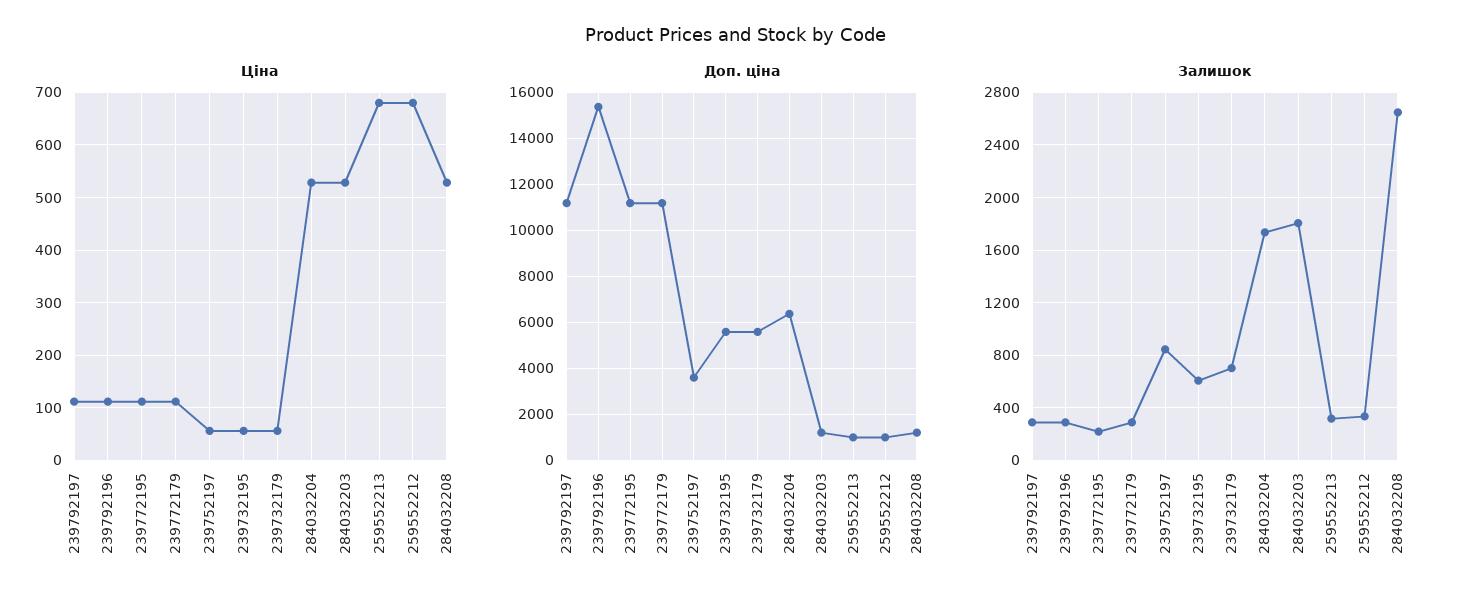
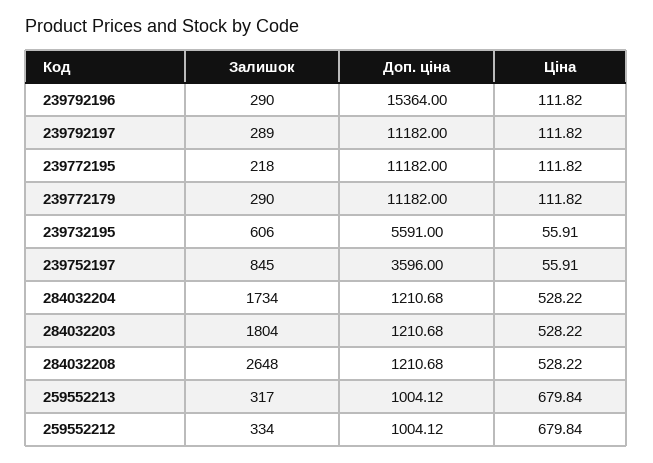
  {
    "Ціна": {
      "239792197": 111.82,
      "239792196": 111.82,
      "239772195": 111.82,
      "239772179": 111.82,
      "239752197": 55.91,
      "239732195": 55.91,
-     "239732179": 60,
      "284032204": 528.22,
      "284032203": 528.22,
      "259552213": 679.84,
      "259552212": 679.84,
      "284032208": 528.22
    },
    "Доп. ціна": {
      "239792197": 11182,
      "239792196": 15364,
      "239772195": 11182,
      "239772179": 11182,
      "239752197": 3596,
      "239732195": 5591,
-     "239732179": 5500,
-     "284032204": 6500,
+     "284032204": 1210.68,
      "284032203": 1210.68,
      "259552213": 1004.12,
      "259552212": 1004.12,
      "284032208": 1210.68
    },
    "Залишок": {
      "239792197": 289,
      "239792196": 290,
      "239772195": 218,
      "239772179": 290,
      "239752197": 845,
      "239732195": 606,
-     "239732179": 700,
      "284032204": 1734,
      "284032203": 1804,
      "259552213": 317,
      "259552212": 334,
      "284032208": 2648
    }
  }

